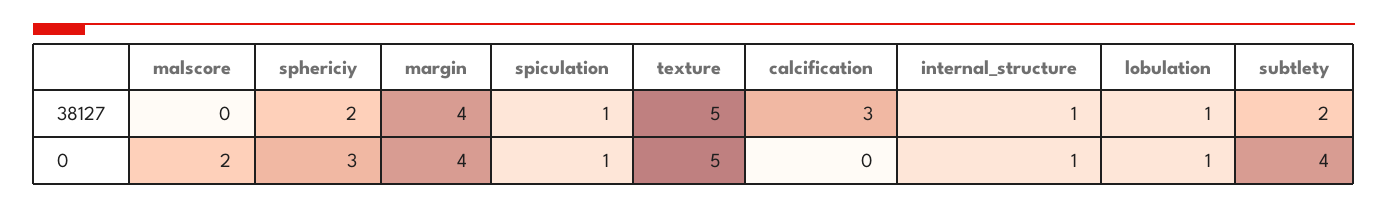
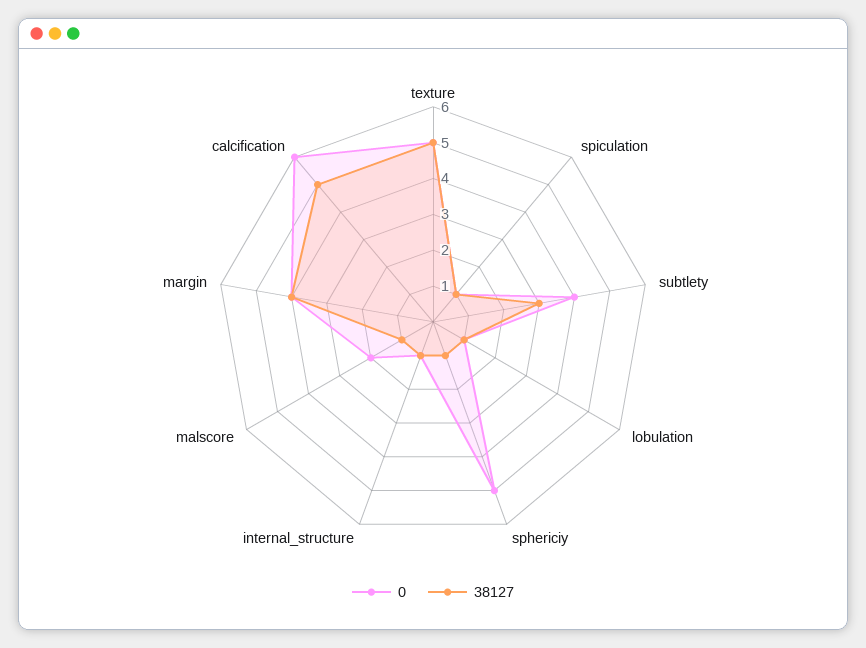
  {
    "38127": {
-     "malscore": 0,
+     "malscore": 1,
-     "sphericiy": 2,
+     "sphericiy": 1,
      "margin": 4,
      "spiculation": 1,
      "texture": 5,
-     "calcification": 3,
+     "calcification": 5,
      "internal_structure": 1,
      "lobulation": 1,
-     "subtlety": 2
+     "subtlety": 3
    },
    "0": {
      "malscore": 2,
-     "sphericiy": 3,
+     "sphericiy": 5,
      "margin": 4,
      "spiculation": 1,
      "texture": 5,
-     "calcification": 0,
+     "calcification": 6,
      "internal_structure": 1,
      "lobulation": 1,
      "subtlety": 4
    }
  }

